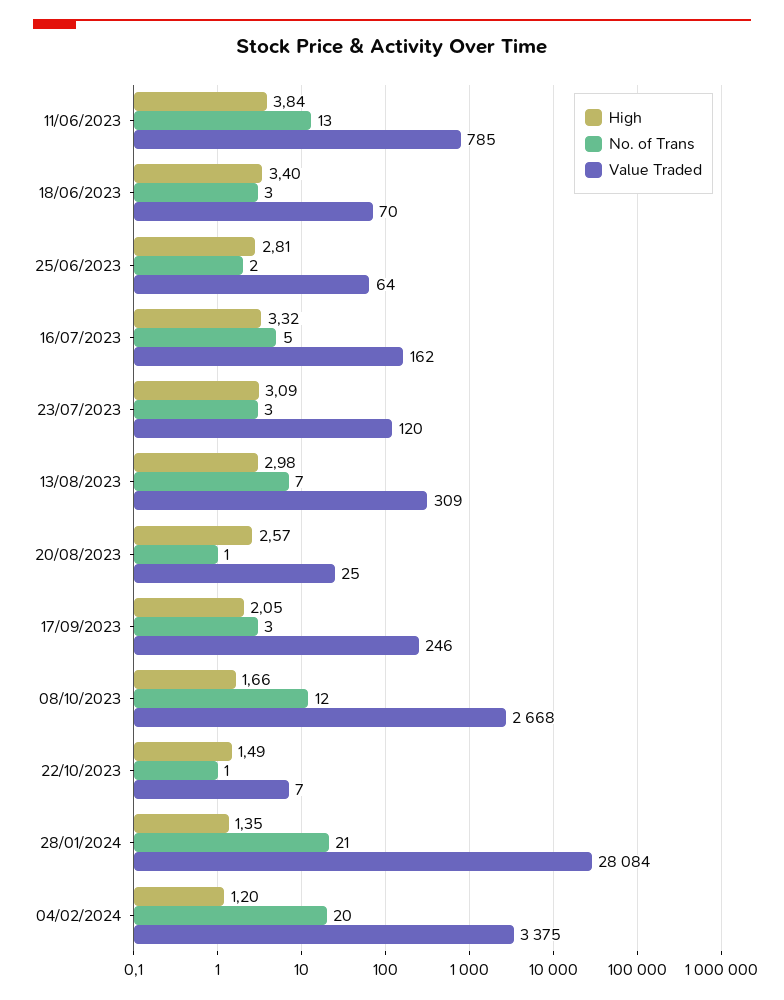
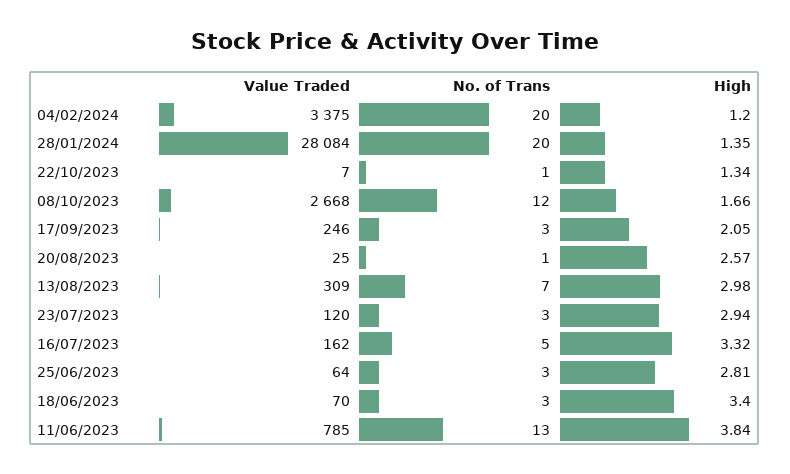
  {
    "High": {
      "11/06/2023": 3.84,
      "18/06/2023": 3.4,
      "25/06/2023": 2.81,
      "16/07/2023": 3.32,
-     "23/07/2023": 3.09,
+     "23/07/2023": 2.94,
      "13/08/2023": 2.98,
      "20/08/2023": 2.57,
      "17/09/2023": 2.05,
      "08/10/2023": 1.66,
-     "22/10/2023": 1.49,
+     "22/10/2023": 1.34,
      "28/01/2024": 1.35,
      "04/02/2024": 1.2
    },
    "No. of Trans": {
      "11/06/2023": 13,
      "18/06/2023": 3,
-     "25/06/2023": 2,
+     "25/06/2023": 3,
      "16/07/2023": 5,
      "23/07/2023": 3,
      "13/08/2023": 7,
      "20/08/2023": 1,
      "17/09/2023": 3,
      "08/10/2023": 12,
      "22/10/2023": 1,
-     "28/01/2024": 21,
+     "28/01/2024": 20,
      "04/02/2024": 20
    },
    "Value Traded": {
      "11/06/2023": 785,
      "18/06/2023": 70,
      "25/06/2023": 64,
      "16/07/2023": 162,
      "23/07/2023": 120,
      "13/08/2023": 309,
      "20/08/2023": 25,
      "17/09/2023": 246,
      "08/10/2023": 2668,
      "22/10/2023": 7,
      "28/01/2024": 28084,
      "04/02/2024": 3375
    }
  }

